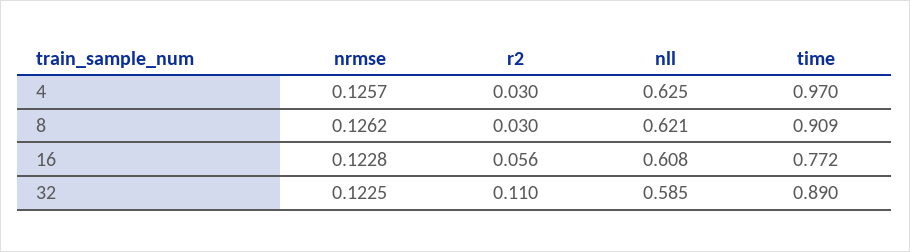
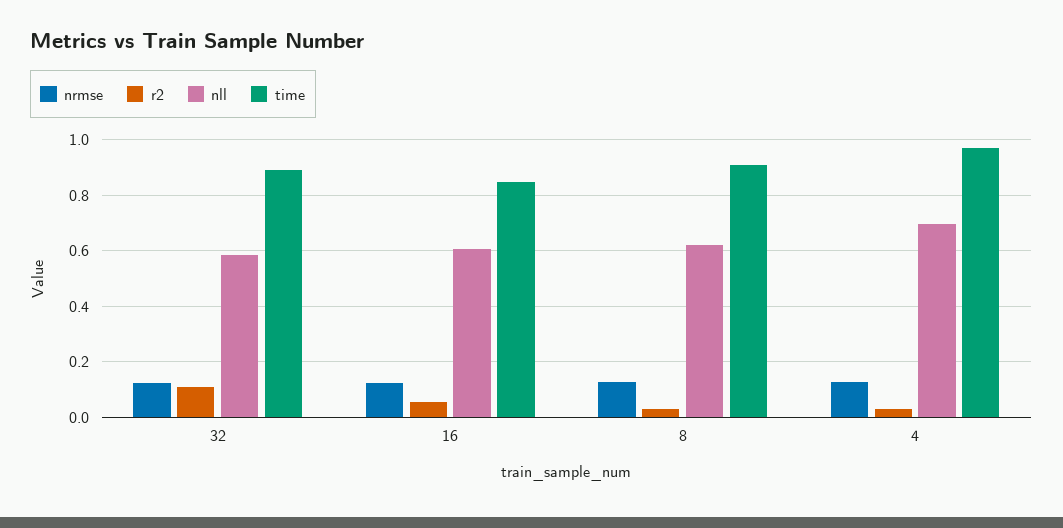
  {
    "nrmse": {
      "4": 0.1257,
      "8": 0.1262,
      "16": 0.1228,
      "32": 0.1225
    },
    "r2": {
      "4": 0.03,
      "8": 0.03,
      "16": 0.056,
      "32": 0.11
    },
    "nll": {
-     "4": 0.625,
+     "4": 0.7,
      "8": 0.621,
      "16": 0.608,
      "32": 0.585
    },
    "time": {
      "4": 0.97,
      "8": 0.909,
-     "16": 0.772,
+     "16": 0.85,
      "32": 0.89
    }
  }

